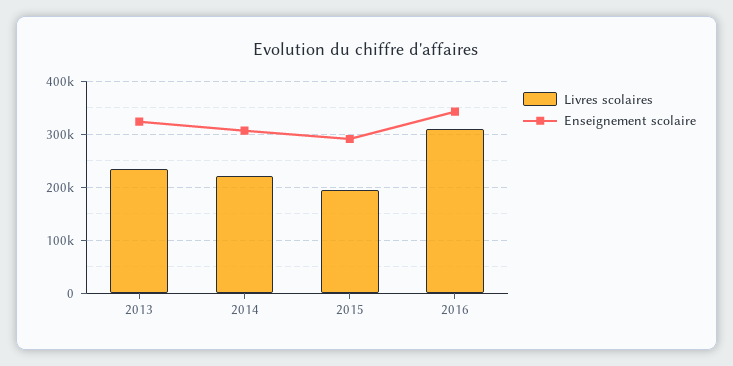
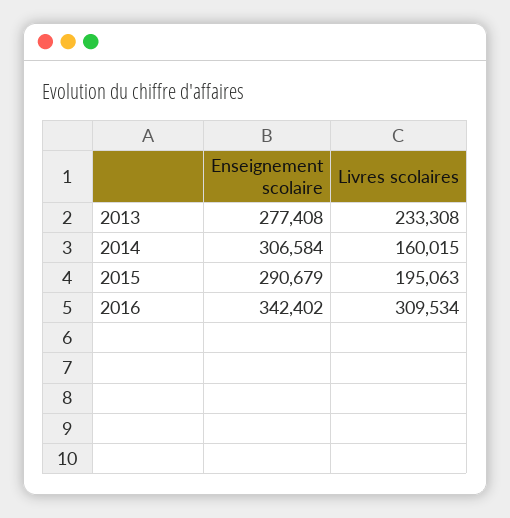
  {
    "Livres scolaires": {
      "2013": 233308,
-     "2014": 220000,
+     "2014": 160015,
      "2015": 195063,
      "2016": 309534
    },
    "Enseignement scolaire": {
-     "2013": 320000,
+     "2013": 277408,
      "2014": 306584,
      "2015": 290679,
      "2016": 342402
    }
  }

